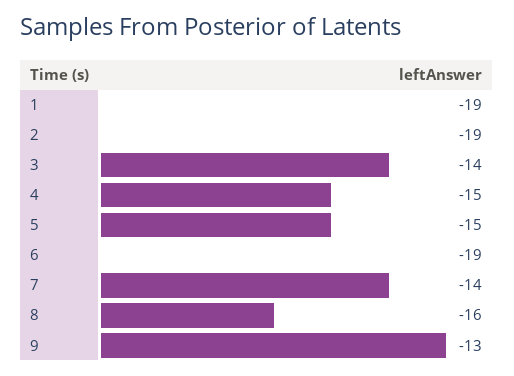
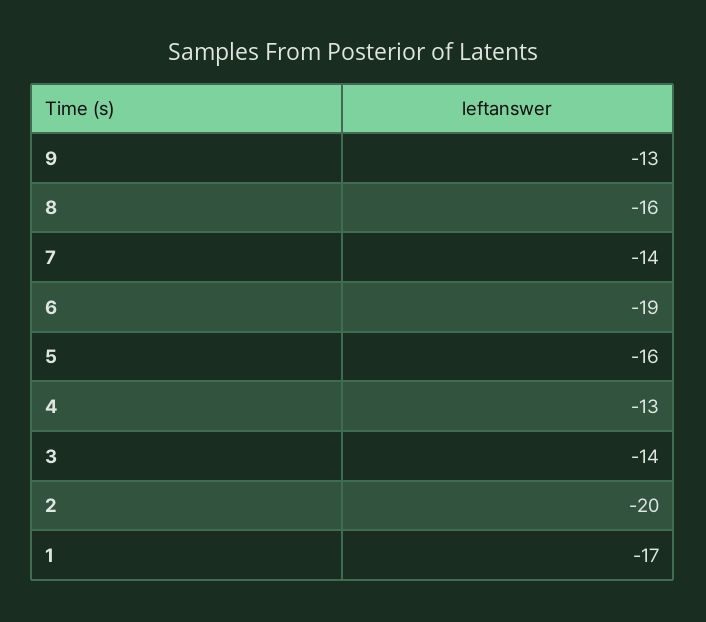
  {
-   "1": -19,
+   "1": -17,
-   "2": -19,
+   "2": -20,
    "3": -14,
-   "4": -15,
+   "4": -13,
-   "5": -15,
+   "5": -16,
    "6": -19,
    "7": -14,
    "8": -16,
    "9": -13
  }

